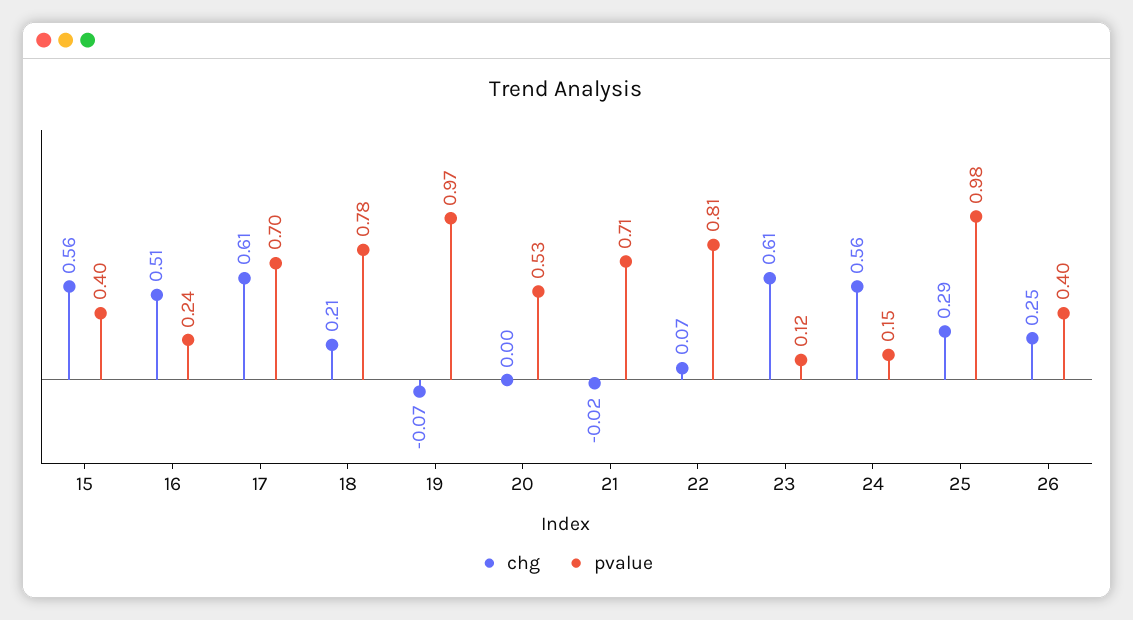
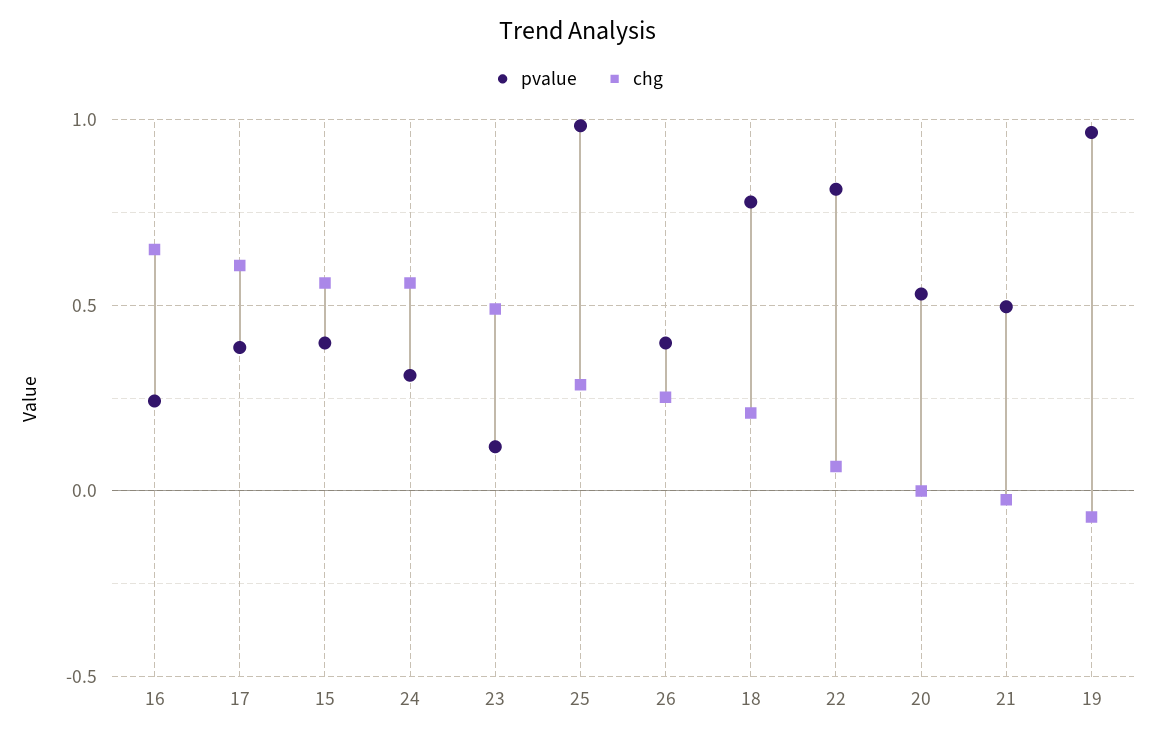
  {
    "chg": {
      "15": 0.56,
-     "16": 0.51,
+     "16": 0.65,
      "17": 0.61,
      "18": 0.21,
      "19": -0.07,
      "20": 0,
      "21": -0.02,
      "22": 0.07,
-     "23": 0.61,
+     "23": 0.5,
      "24": 0.56,
      "25": 0.29,
      "26": 0.25
    },
    "pvalue": {
      "15": 0.4,
      "16": 0.24,
-     "17": 0.7,
+     "17": 0.4,
      "18": 0.78,
      "19": 0.97,
      "20": 0.53,
-     "21": 0.71,
+     "21": 0.5,
      "22": 0.81,
      "23": 0.12,
-     "24": 0.15,
+     "24": 0.3,
      "25": 0.98,
      "26": 0.4
    }
  }

